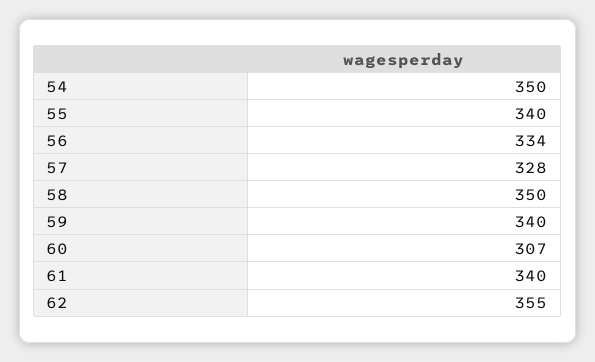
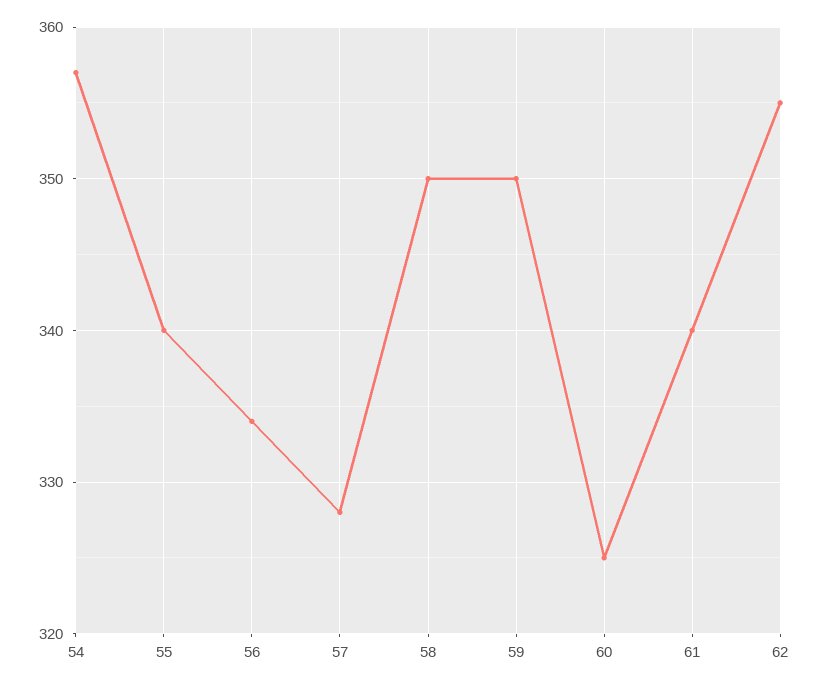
  {
-   "54": 350,
+   "54": 357,
    "55": 340,
    "56": 334,
    "57": 328,
    "58": 350,
-   "59": 340,
+   "59": 350,
-   "60": 307,
+   "60": 325,
    "61": 340,
    "62": 355
  }

